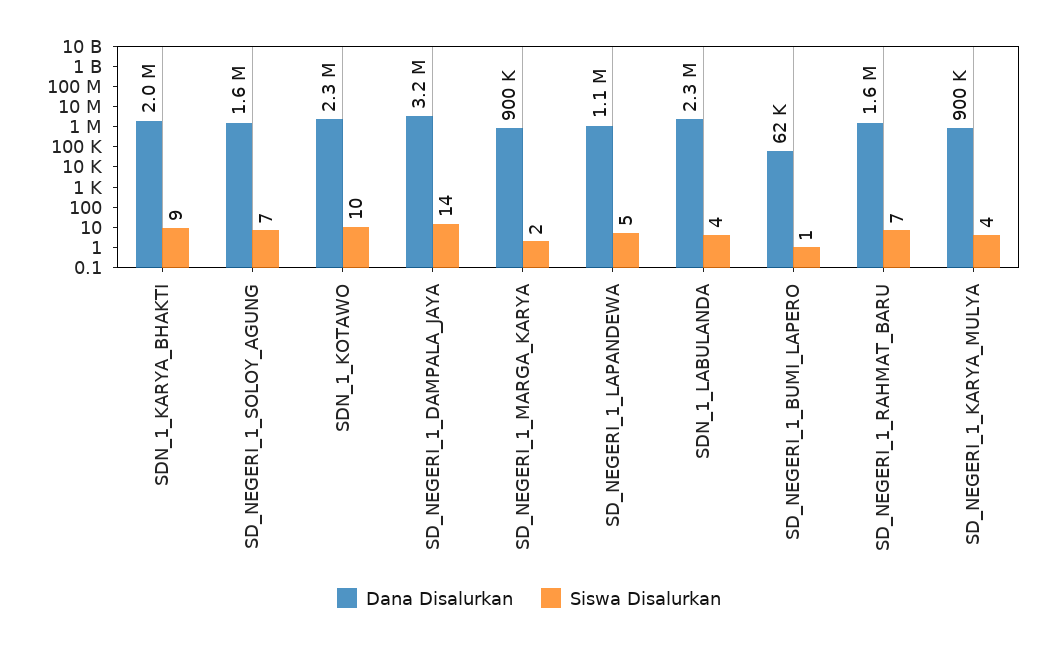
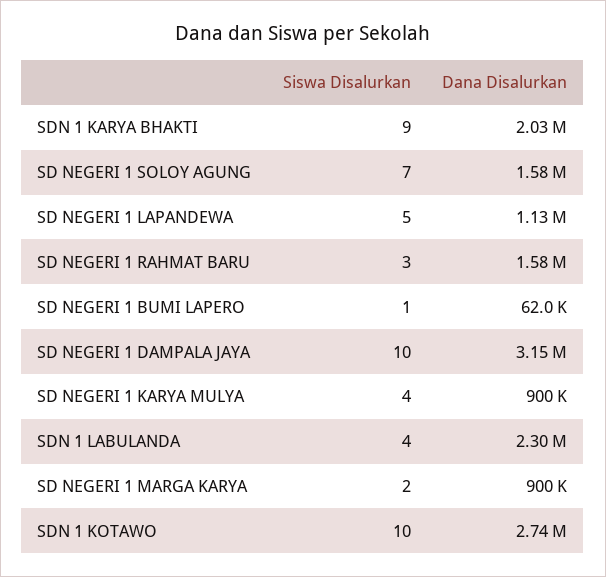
  {
    "Dana Disalurkan": {
      "SDN_1_KARYA_BHAKTI": 2030000,
      "SD_NEGERI_1_SOLOY_AGUNG": 1580000,
-     "SDN_1_KOTAWO": 2300000,
+     "SDN_1_KOTAWO": 2740000,
      "SD_NEGERI_1_DAMPALA_JAYA": 3150000,
      "SD_NEGERI_1_MARGA_KARYA": 900000,
      "SD_NEGERI_1_LAPANDEWA": 1130000,
      "SDN_1_LABULANDA": 2300000,
      "SD_NEGERI_1_BUMI_LAPERO": 62000,
      "SD_NEGERI_1_RAHMAT_BARU": 1580000,
      "SD_NEGERI_1_KARYA_MULYA": 900000
    },
    "Siswa Disalurkan": {
      "SDN_1_KARYA_BHAKTI": 9,
      "SD_NEGERI_1_SOLOY_AGUNG": 7,
      "SDN_1_KOTAWO": 10,
-     "SD_NEGERI_1_DAMPALA_JAYA": 14,
+     "SD_NEGERI_1_DAMPALA_JAYA": 10,
      "SD_NEGERI_1_MARGA_KARYA": 2,
      "SD_NEGERI_1_LAPANDEWA": 5,
      "SDN_1_LABULANDA": 4,
      "SD_NEGERI_1_BUMI_LAPERO": 1,
-     "SD_NEGERI_1_RAHMAT_BARU": 7,
+     "SD_NEGERI_1_RAHMAT_BARU": 3,
      "SD_NEGERI_1_KARYA_MULYA": 4
    }
  }

